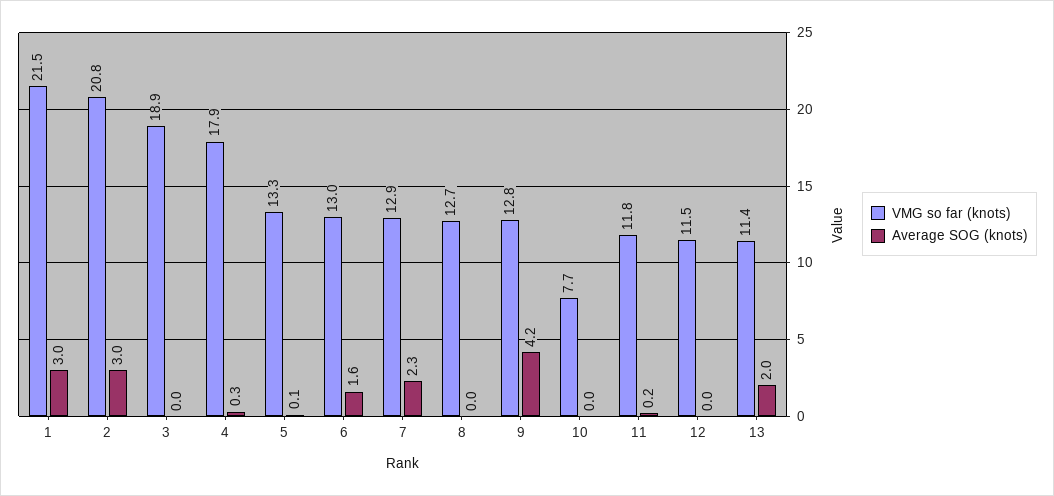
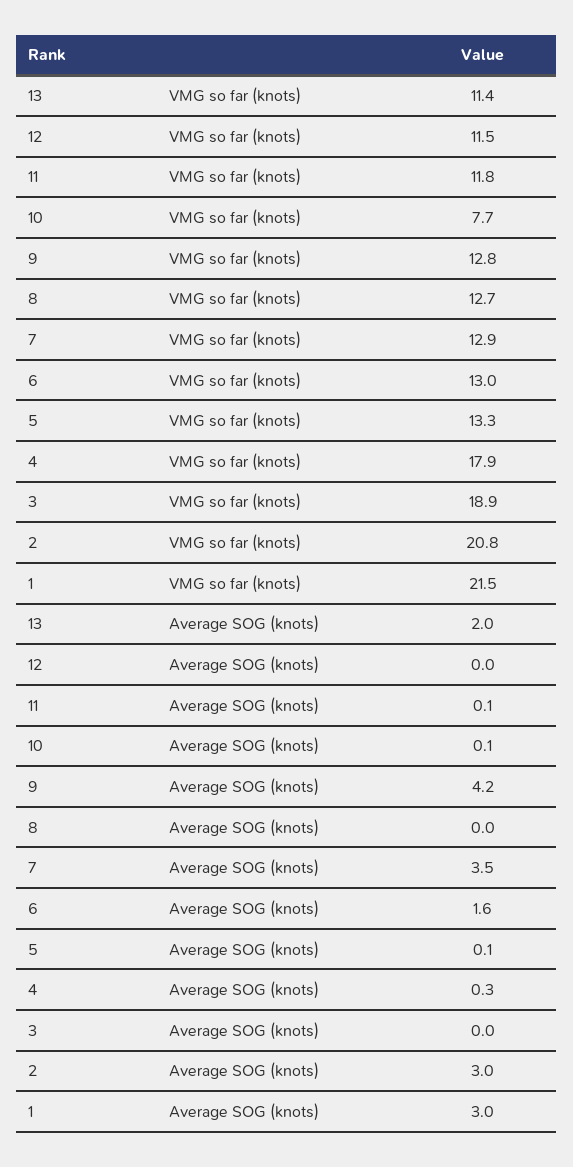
  {
    "VMG so far (knots)": {
      "1": 21.5,
      "2": 20.8,
      "3": 18.9,
      "4": 17.9,
      "5": 13.3,
      "6": 13,
      "7": 12.9,
      "8": 12.7,
      "9": 12.8,
      "10": 7.7,
      "11": 11.8,
      "12": 11.5,
      "13": 11.4
    },
    "Average SOG (knots)": {
      "1": 3,
      "2": 3,
      "3": 0,
      "4": 0.3,
      "5": 0.1,
      "6": 1.6,
-     "7": 2.3,
+     "7": 3.5,
      "8": 0,
      "9": 4.2,
-     "10": 0,
+     "10": 0.1,
-     "11": 0.2,
+     "11": 0.1,
      "12": 0,
      "13": 2
    }
  }

